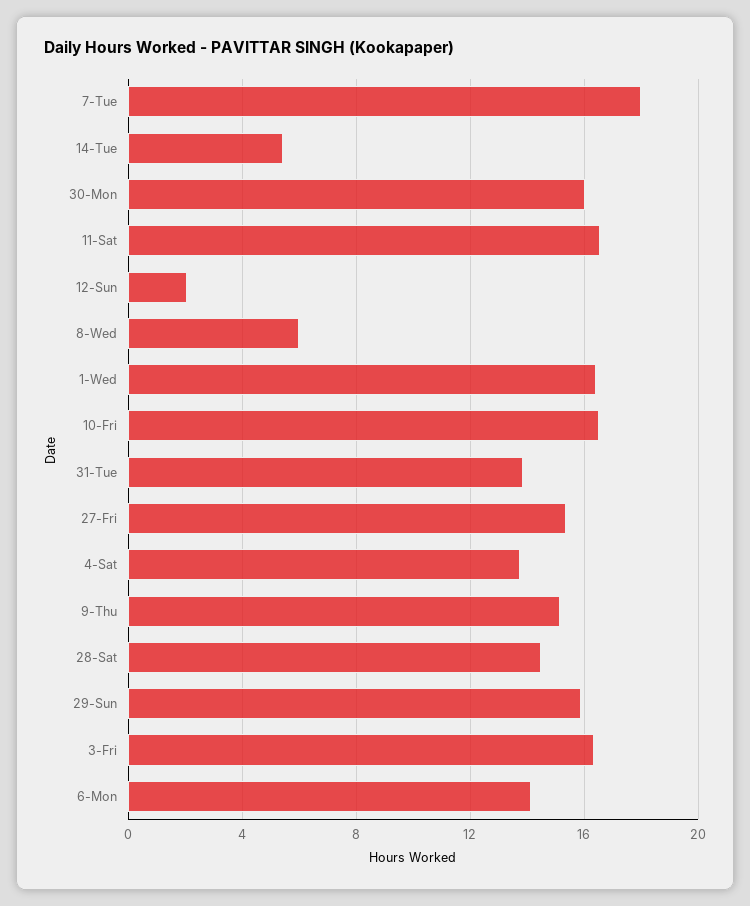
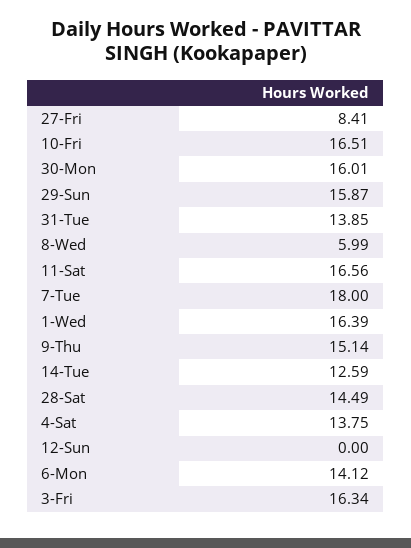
  {
    "7-Tue": 18,
-   "14-Tue": 5.5,
+   "14-Tue": 12.59,
    "30-Mon": 16.01,
    "11-Sat": 16.56,
-   "12-Sun": 2,
+   "12-Sun": 0,
    "8-Wed": 5.99,
    "1-Wed": 16.39,
    "10-Fri": 16.51,
    "31-Tue": 13.85,
-   "27-Fri": 15.5,
+   "27-Fri": 8.41,
    "4-Sat": 13.75,
    "9-Thu": 15.14,
    "28-Sat": 14.49,
    "29-Sun": 15.87,
    "3-Fri": 16.34,
    "6-Mon": 14.12
  }

